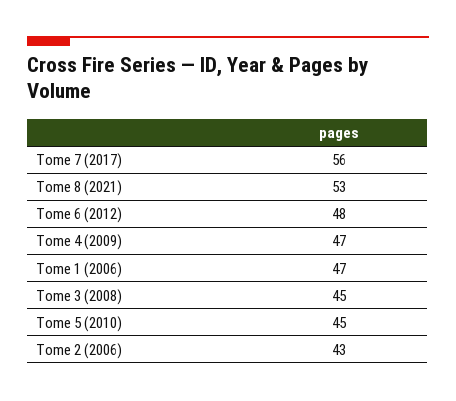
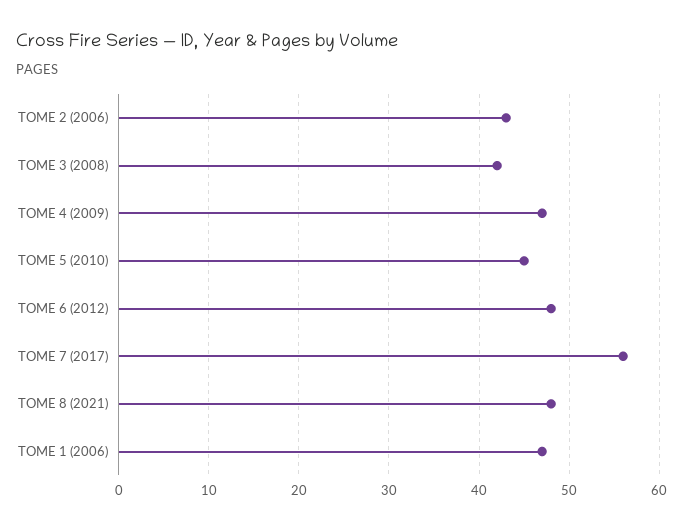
  {
    "Tome 7 (2017)": 56,
-   "Tome 8 (2021)": 53,
+   "Tome 8 (2021)": 48,
    "Tome 6 (2012)": 48,
    "Tome 4 (2009)": 47,
    "Tome 1 (2006)": 47,
-   "Tome 3 (2008)": 45,
+   "Tome 3 (2008)": 42,
    "Tome 5 (2010)": 45,
    "Tome 2 (2006)": 43
  }

